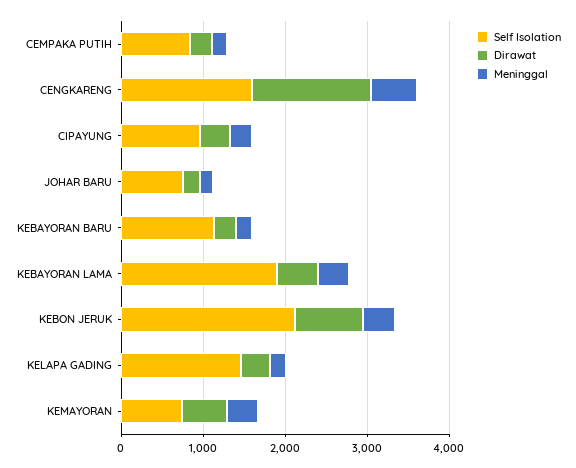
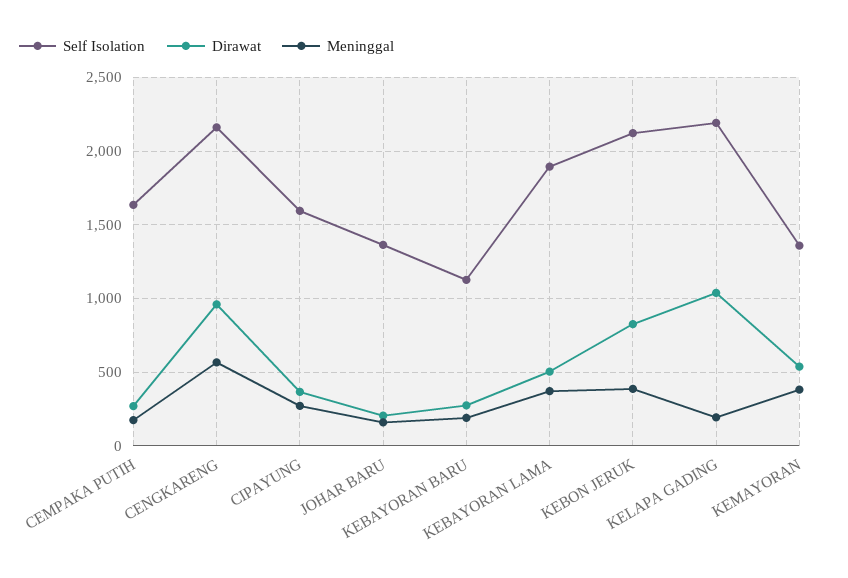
  {
    "Self Isolation": {
-     "CEMPAKA PUTIH": 800,
+     "CEMPAKA PUTIH": 1650,
-     "CENGKARENG": 1600,
+     "CENGKARENG": 2150,
-     "CIPAYUNG": 1000,
+     "CIPAYUNG": 1600,
-     "JOHAR BARU": 800,
+     "JOHAR BARU": 1350,
      "KEBAYORAN BARU": 1150,
      "KEBAYORAN LAMA": 1900,
      "KEBON JERUK": 2100,
-     "KELAPA GADING": 1400,
+     "KELAPA GADING": 2200,
-     "KEMAYORAN": 800
+     "KEMAYORAN": 1350
    },
    "Dirawat": {
      "CEMPAKA PUTIH": 250,
-     "CENGKARENG": 1400,
+     "CENGKARENG": 950,
      "CIPAYUNG": 350,
      "JOHAR BARU": 200,
      "KEBAYORAN BARU": 300,
      "KEBAYORAN LAMA": 500,
      "KEBON JERUK": 850,
-     "KELAPA GADING": 400,
+     "KELAPA GADING": 1050,
      "KEMAYORAN": 550
    },
    "Meninggal": {
      "CEMPAKA PUTIH": 200,
      "CENGKARENG": 550,
      "CIPAYUNG": 250,
      "JOHAR BARU": 150,
      "KEBAYORAN BARU": 200,
      "KEBAYORAN LAMA": 350,
      "KEBON JERUK": 400,
      "KELAPA GADING": 200,
      "KEMAYORAN": 400
    }
  }

